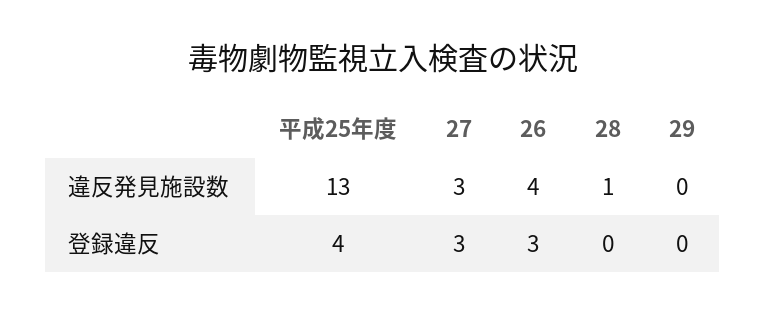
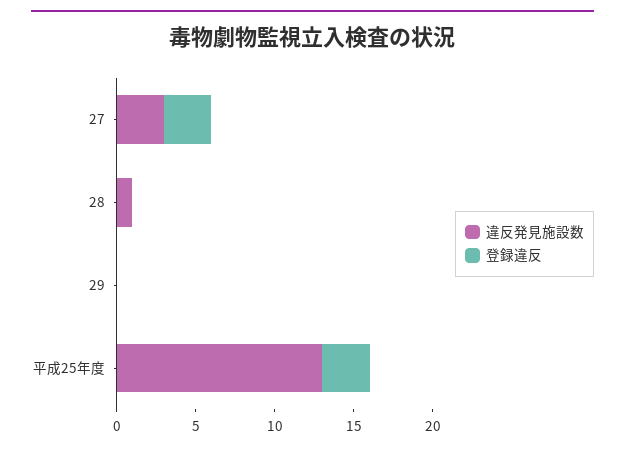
  {
    "違反発見施設数": {
      "平成25年度": 13,
      "27": 3,
-     "26": 4,
      "28": 1,
      "29": 0
    },
    "登録違反": {
-     "平成25年度": 4,
+     "平成25年度": 3,
      "27": 3,
-     "26": 3,
      "28": 0,
      "29": 0
    }
  }

